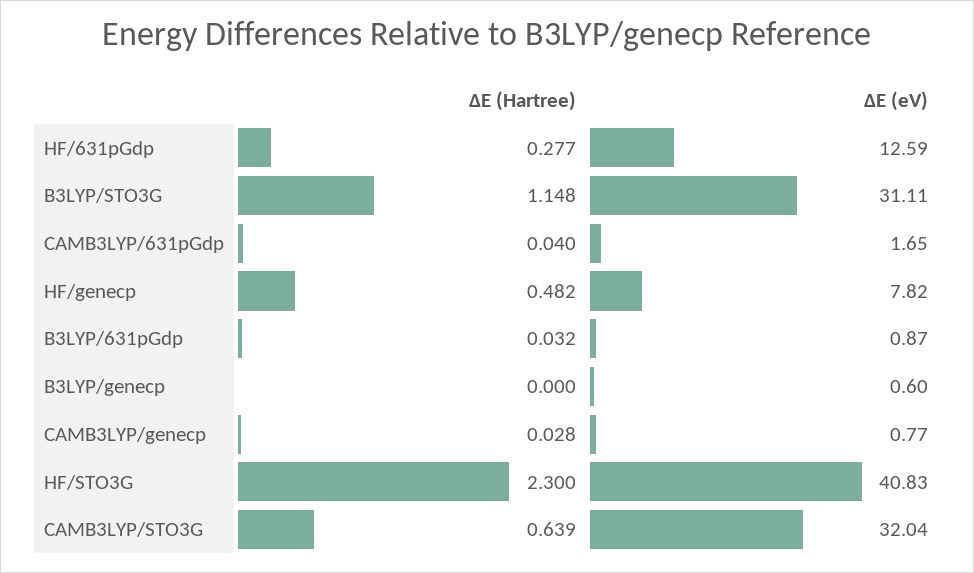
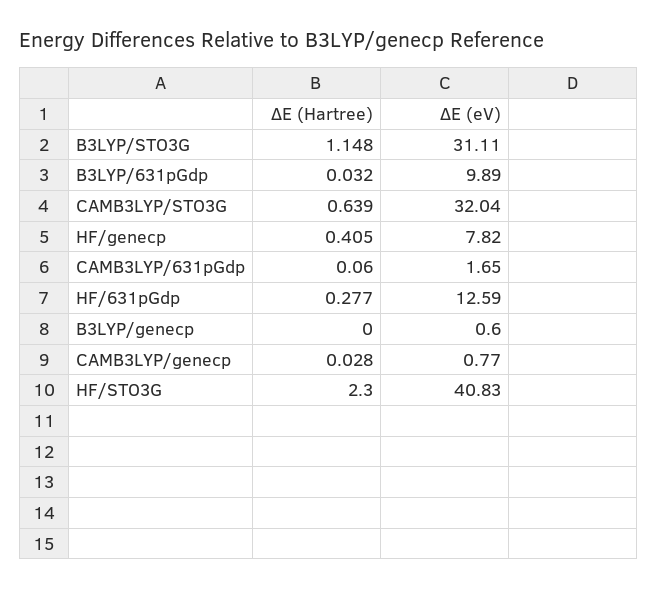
  {
    "ΔE (Hartree)": {
      "HF/631pGdp": 0.277,
      "B3LYP/STO3G": 1.148,
-     "CAMB3LYP/631pGdp": 0.04,
+     "CAMB3LYP/631pGdp": 0.06,
-     "HF/genecp": 0.482,
+     "HF/genecp": 0.405,
      "B3LYP/631pGdp": 0.032,
      "B3LYP/genecp": 0,
      "CAMB3LYP/genecp": 0.028,
      "HF/STO3G": 2.3,
      "CAMB3LYP/STO3G": 0.639
    },
    "ΔE (eV)": {
      "HF/631pGdp": 12.59,
      "B3LYP/STO3G": 31.11,
      "CAMB3LYP/631pGdp": 1.65,
      "HF/genecp": 7.82,
-     "B3LYP/631pGdp": 0.87,
+     "B3LYP/631pGdp": 9.89,
      "B3LYP/genecp": 0.6,
      "CAMB3LYP/genecp": 0.77,
      "HF/STO3G": 40.83,
      "CAMB3LYP/STO3G": 32.04
    }
  }

